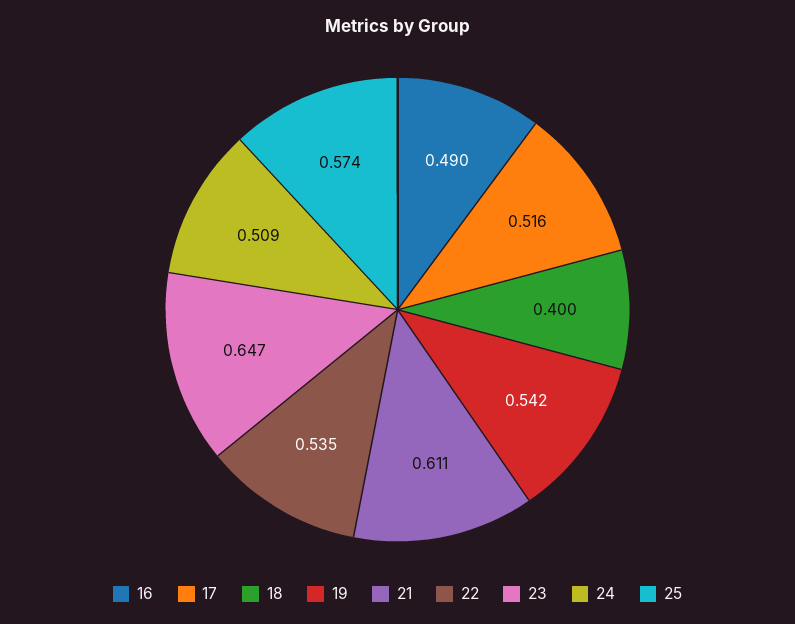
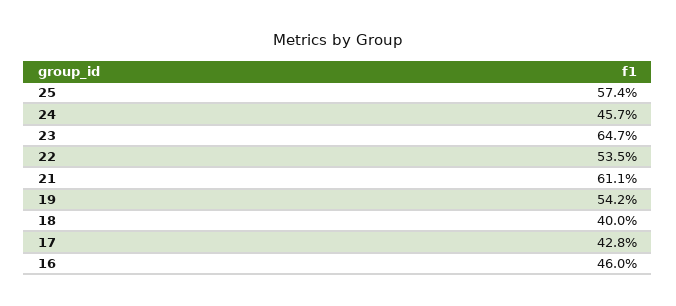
  {
-   "16": 0.49,
+   "16": 0.46,
-   "17": 0.516,
+   "17": 0.428,
    "18": 0.4,
    "19": 0.542,
    "21": 0.611,
    "22": 0.535,
    "23": 0.647,
-   "24": 0.509,
+   "24": 0.457,
    "25": 0.574
  }

